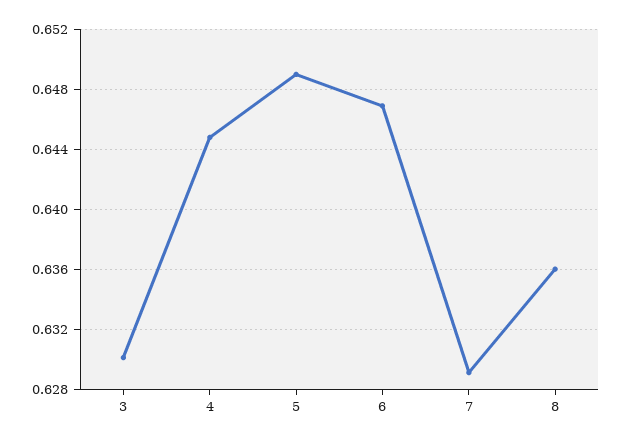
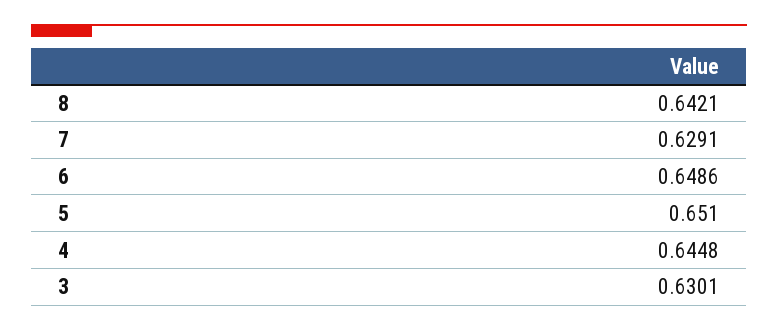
  {
    "3": 0.6301,
    "4": 0.6448,
-   "5": 0.649,
+   "5": 0.651,
-   "6": 0.647,
+   "6": 0.6486,
    "7": 0.6291,
-   "8": 0.636
+   "8": 0.6421
  }

